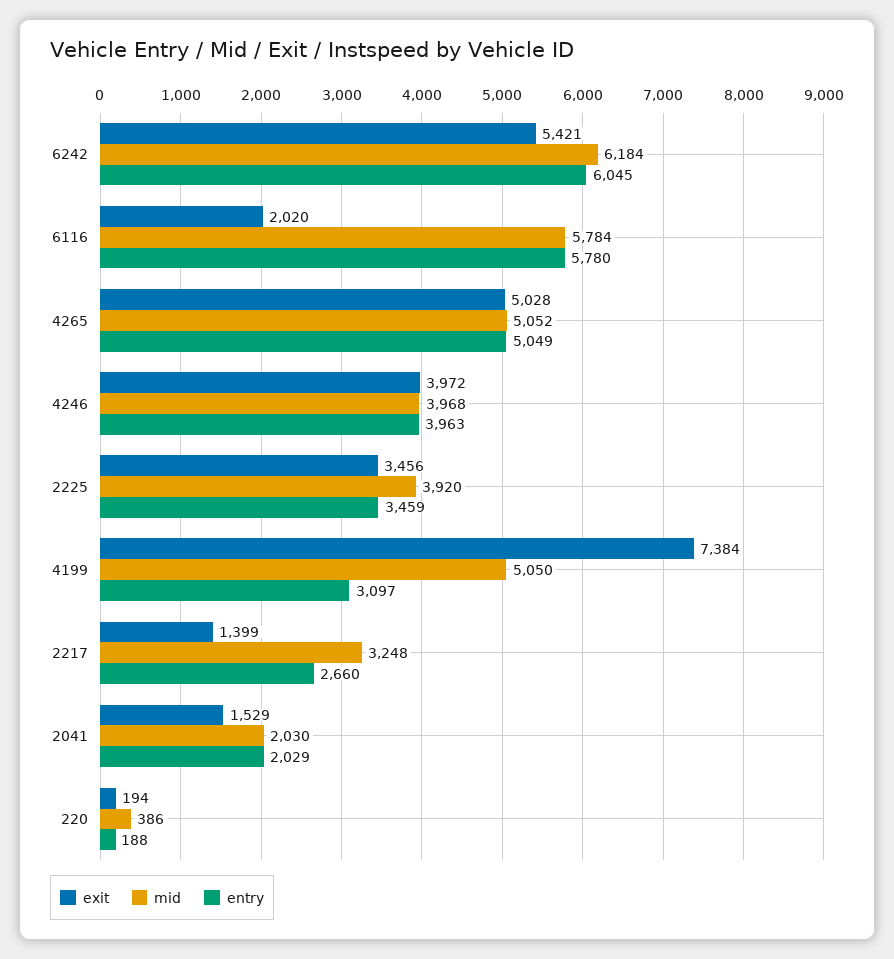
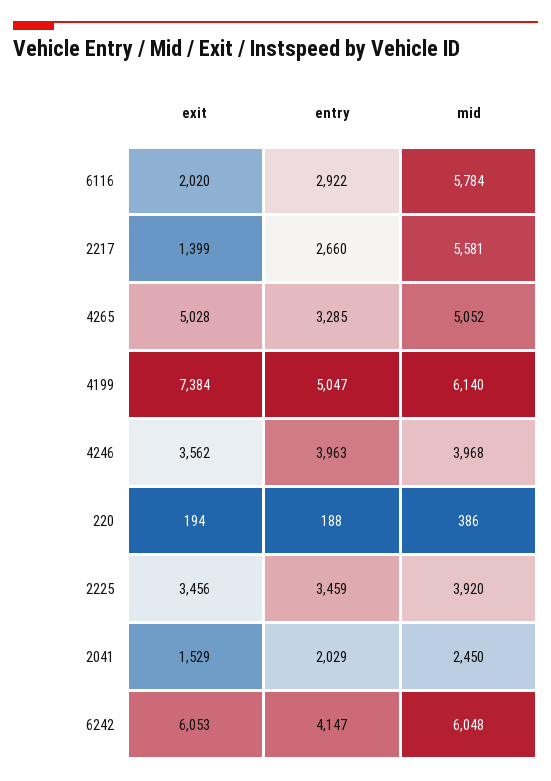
  {
    "exit": {
-     "6242": 5421,
+     "6242": 6053,
      "6116": 2020,
      "4265": 5028,
-     "4246": 3972,
+     "4246": 3562,
      "2225": 3456,
      "4199": 7384,
      "2217": 1399,
      "2041": 1529,
      "220": 194
    },
    "mid": {
-     "6242": 6184,
+     "6242": 6048,
      "6116": 5784,
      "4265": 5052,
      "4246": 3968,
      "2225": 3920,
-     "4199": 5050,
+     "4199": 6140,
-     "2217": 3248,
+     "2217": 5581,
-     "2041": 2030,
+     "2041": 2450,
      "220": 386
    },
    "entry": {
-     "6242": 6045,
+     "6242": 4147,
-     "6116": 5780,
+     "6116": 2922,
-     "4265": 5049,
+     "4265": 3285,
      "4246": 3963,
      "2225": 3459,
-     "4199": 3097,
+     "4199": 5047,
      "2217": 2660,
      "2041": 2029,
      "220": 188
    }
  }

